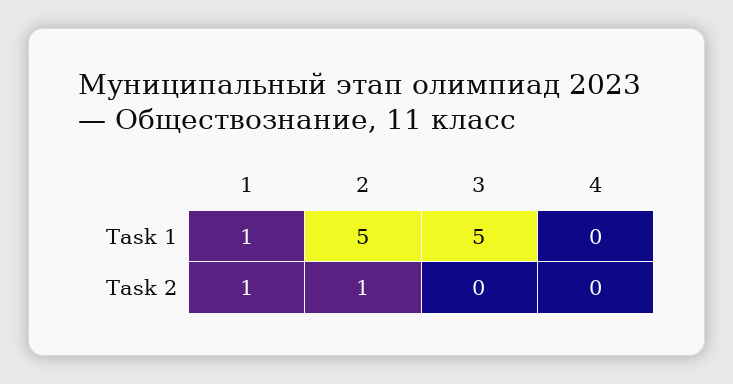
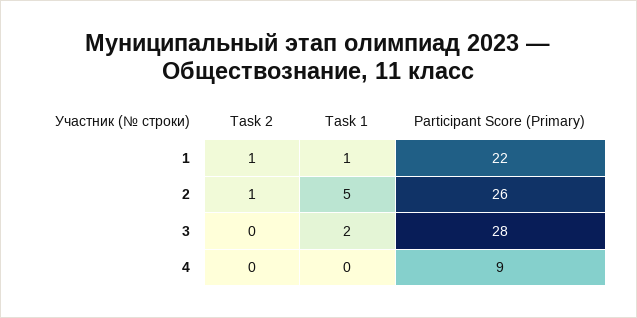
  {
    "1": {
      "Task 1": 1,
-     "Task 2": 1
+     "Task 2": 1,
+     "Participant Score (Primary)": 22
    },
    "2": {
      "Task 1": 5,
-     "Task 2": 1
+     "Task 2": 1,
+     "Participant Score (Primary)": 26
    },
    "3": {
-     "Task 1": 5,
+     "Task 1": 2,
-     "Task 2": 0
+     "Task 2": 0,
+     "Participant Score (Primary)": 28
    },
    "4": {
      "Task 1": 0,
-     "Task 2": 0
+     "Task 2": 0,
+     "Participant Score (Primary)": 9
    }
  }

